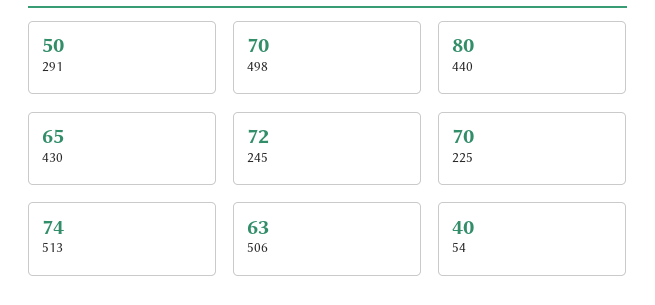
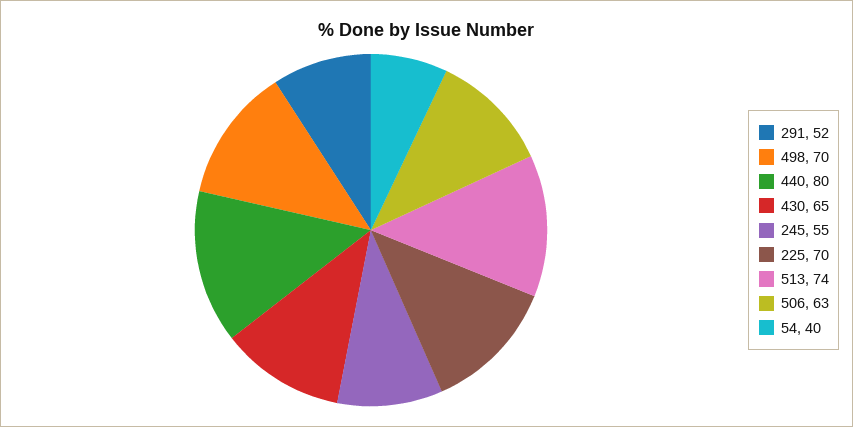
  {
-   "291": 50,
+   "291": 52,
    "498": 70,
    "440": 80,
    "430": 65,
-   "245": 72,
+   "245": 55,
    "225": 70,
    "513": 74,
    "506": 63,
    "54": 40
  }

